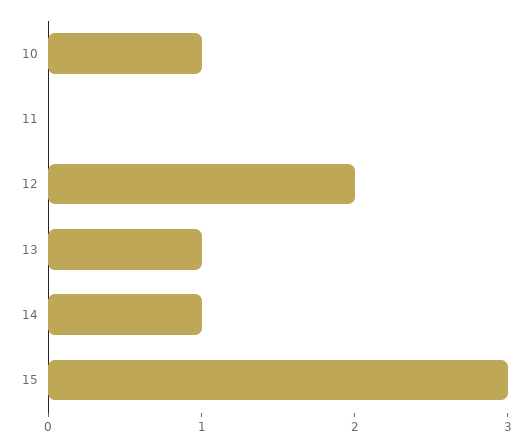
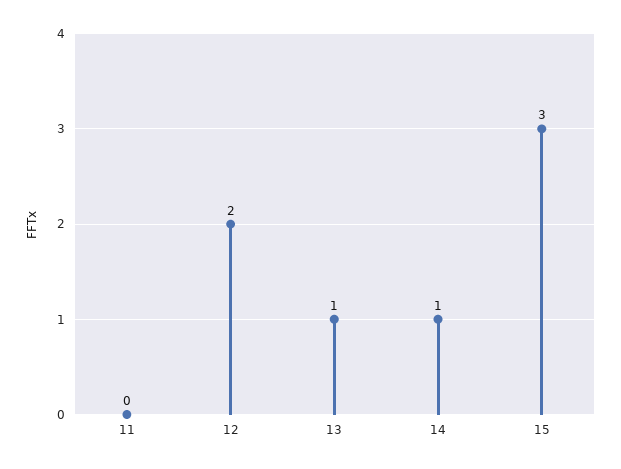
  {
-   "10": 1,
    "11": 0,
    "12": 2,
    "13": 1,
    "14": 1,
    "15": 3
  }

